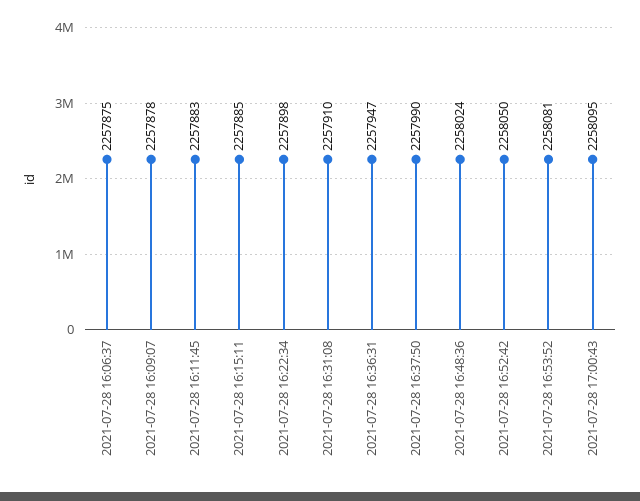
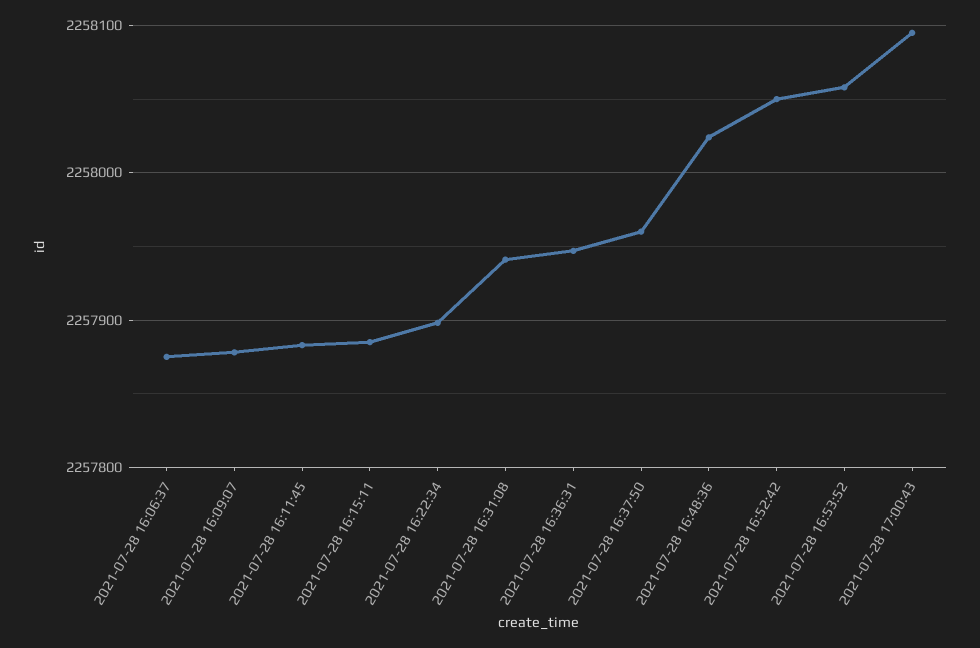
  {
    "2021-07-28 16:06:37": 2257875,
    "2021-07-28 16:09:07": 2257878,
    "2021-07-28 16:11:45": 2257883,
    "2021-07-28 16:15:11": 2257885,
    "2021-07-28 16:22:34": 2257898,
-   "2021-07-28 16:31:08": 2257910,
+   "2021-07-28 16:31:08": 2257940,
    "2021-07-28 16:36:31": 2257947,
-   "2021-07-28 16:37:50": 2257990,
+   "2021-07-28 16:37:50": 2257960,
    "2021-07-28 16:48:36": 2258024,
    "2021-07-28 16:52:42": 2258050,
-   "2021-07-28 16:53:52": 2258081,
+   "2021-07-28 16:53:52": 2258060,
    "2021-07-28 17:00:43": 2258095
  }

